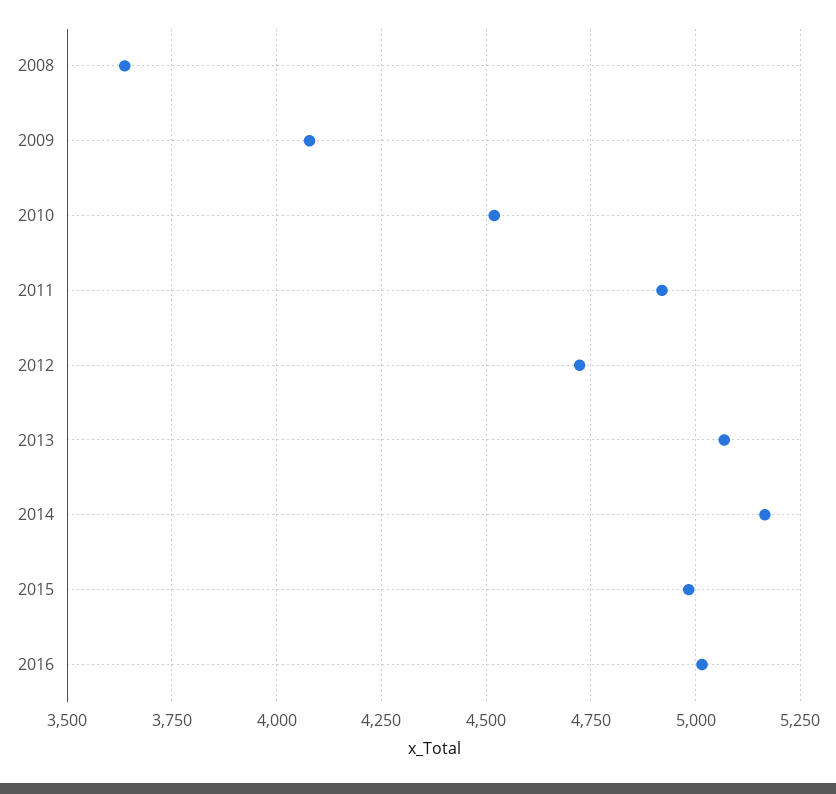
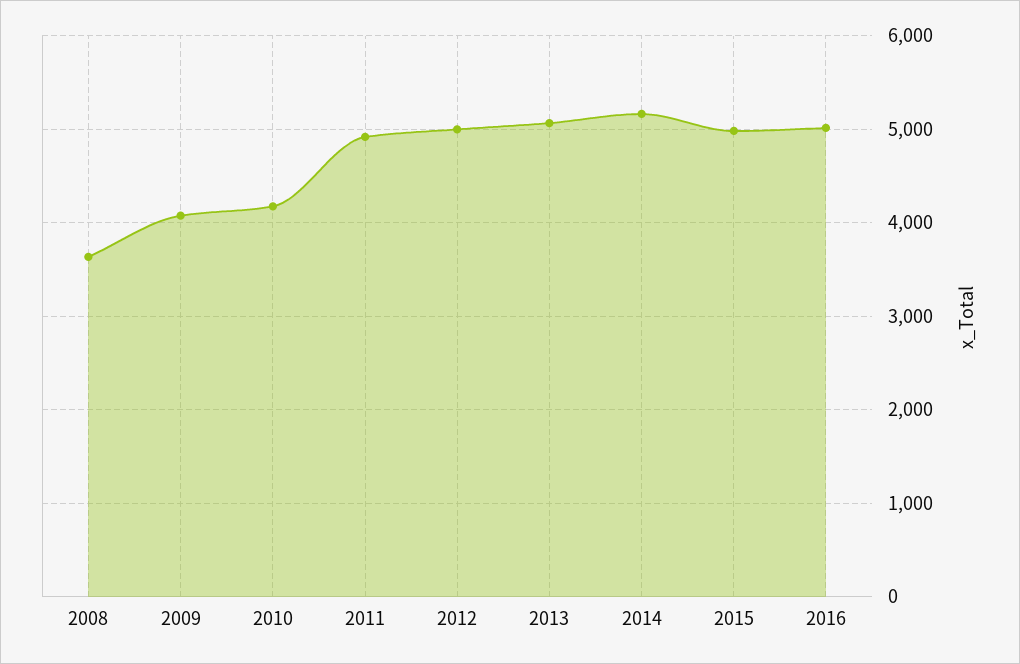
  {
    "2008": 3625,
    "2009": 4075,
-   "2010": 4525,
+   "2010": 4200,
    "2011": 4925,
-   "2012": 4725,
+   "2012": 5000,
    "2013": 5075,
    "2014": 5175,
    "2015": 4975,
    "2016": 5025
  }

